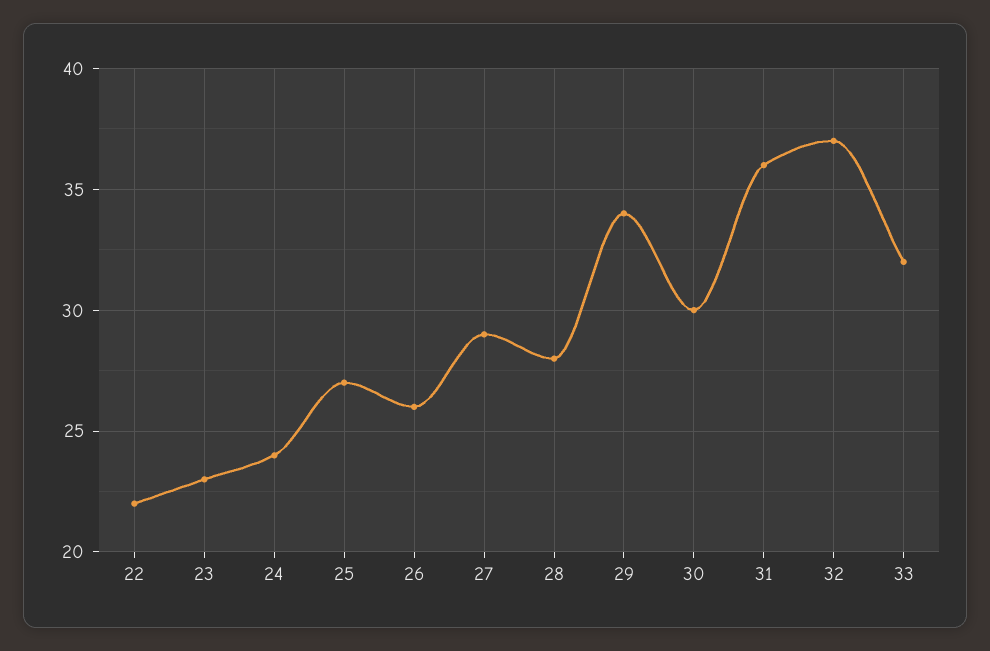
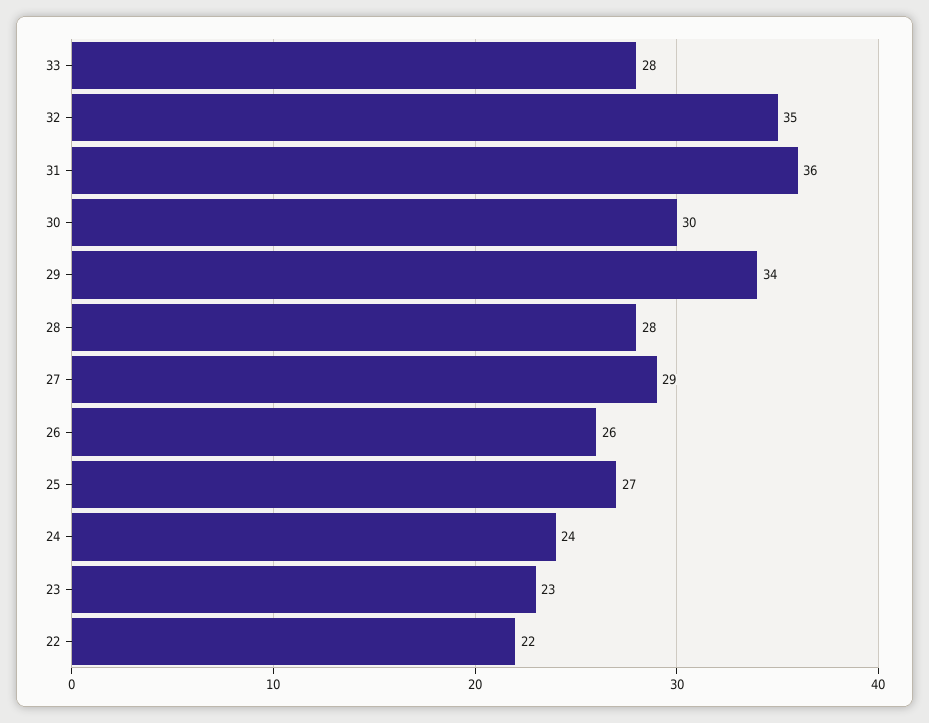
  {
    "22": 22,
    "23": 23,
    "24": 24,
    "25": 27,
    "26": 26,
    "27": 29,
    "28": 28,
    "29": 34,
    "30": 30,
    "31": 36,
-   "32": 37,
+   "32": 35,
-   "33": 32
+   "33": 28
  }

